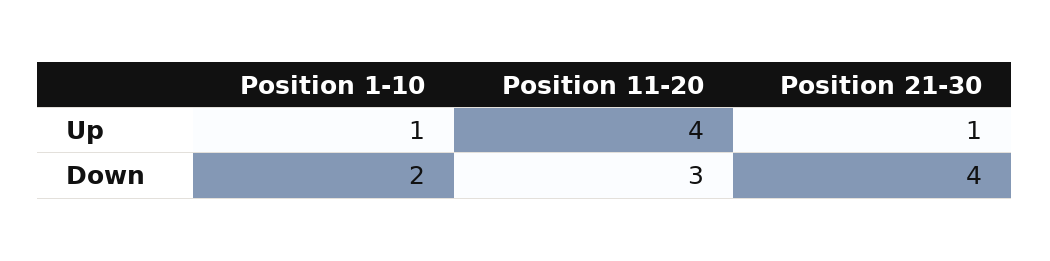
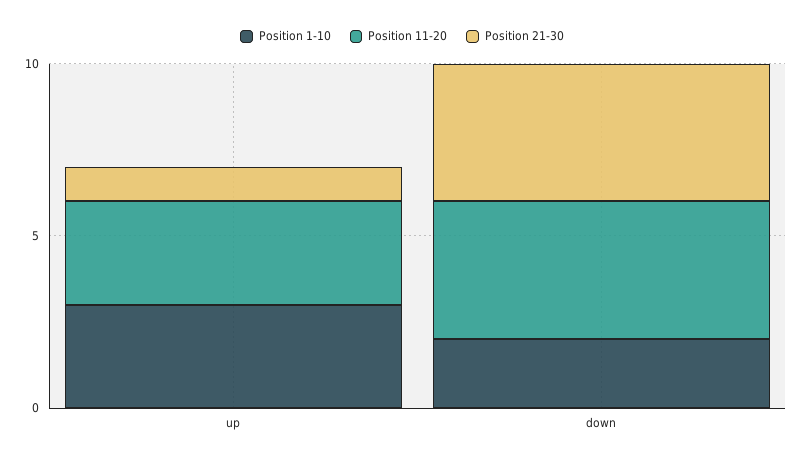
  {
    "Position 1-10": {
-     "Up": 1,
+     "Up": 3,
      "Down": 2
    },
    "Position 11-20": {
-     "Up": 4,
+     "Up": 3,
-     "Down": 3
+     "Down": 4
    },
    "Position 21-30": {
      "Up": 1,
      "Down": 4
    }
  }

